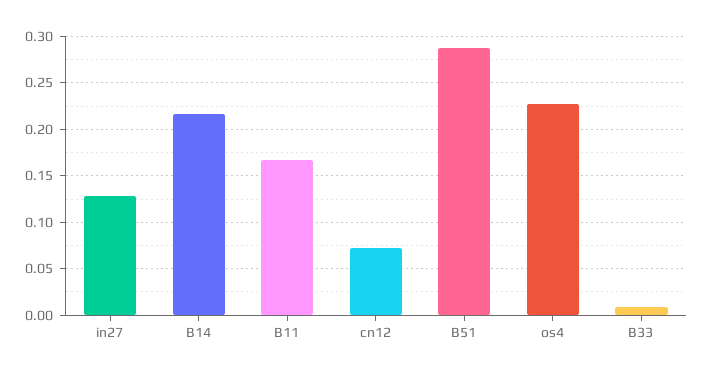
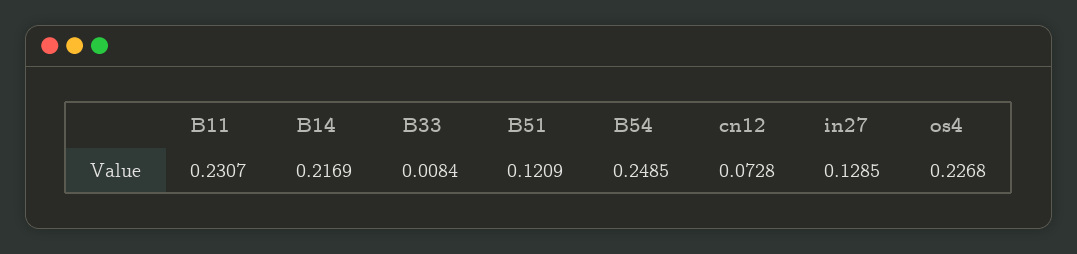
  {
    "in27": 0.1285,
    "B14": 0.2169,
-   "B11": 0.17,
+   "B11": 0.2307,
    "cn12": 0.0728,
-   "B51": 0.29,
+   "B51": 0.1209,
    "os4": 0.2268,
-   "B33": 0.0084
+   "B33": 0.0084,
+   "B54": 0.2485
  }

